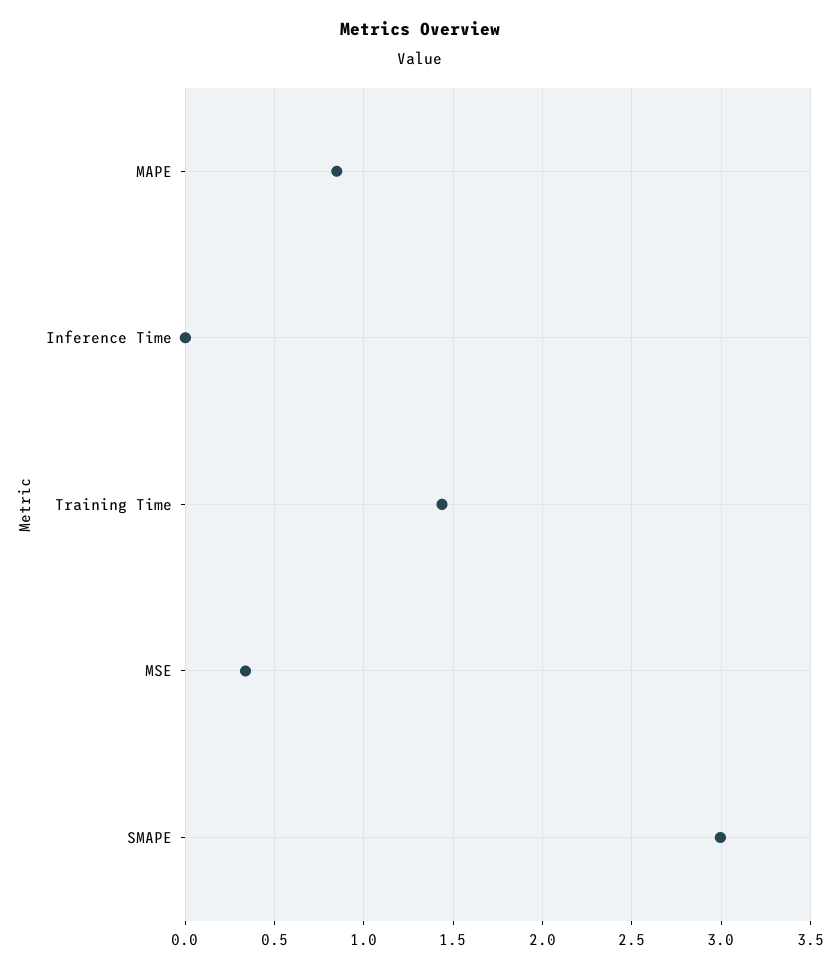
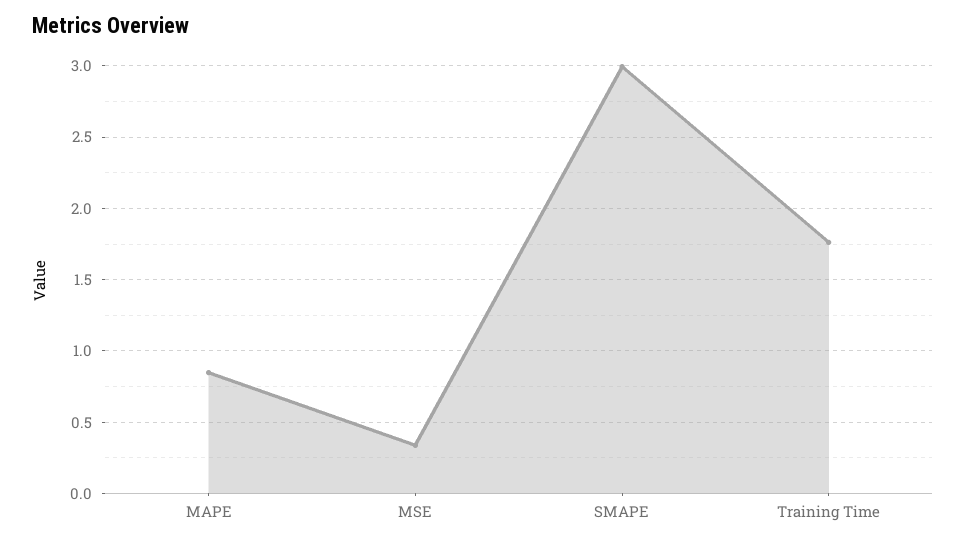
  {
    "MAPE": 0.85,
-   "Inference Time": 0,
-   "Training Time": 1.45,
+   "Training Time": 1.75,
    "MSE": 0.35,
    "SMAPE": 3
  }

